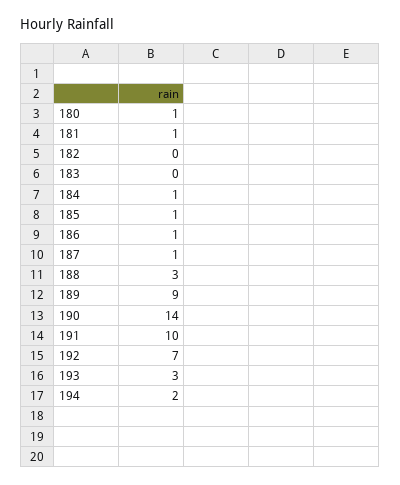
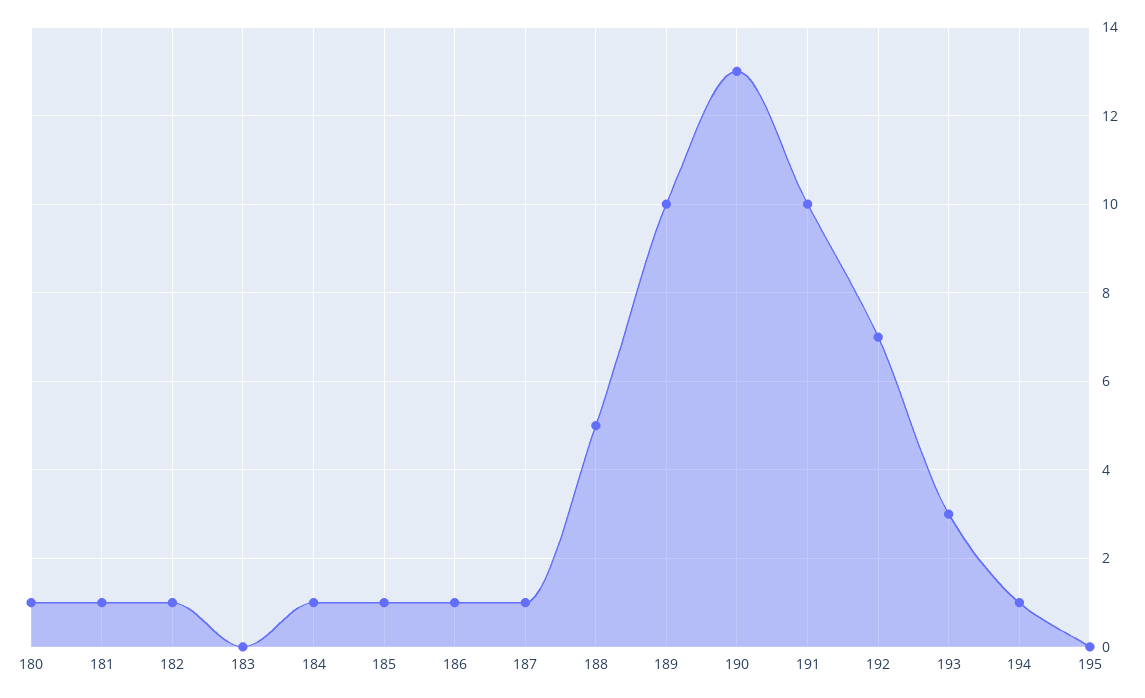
  {
    "180": 1,
    "181": 1,
-   "182": 0,
+   "182": 1,
    "183": 0,
    "184": 1,
    "185": 1,
    "186": 1,
    "187": 1,
-   "188": 3,
+   "188": 5,
-   "189": 9,
+   "189": 10,
-   "190": 14,
+   "190": 13,
    "191": 10,
    "192": 7,
    "193": 3,
-   "194": 2
+   "194": 1,
+   "195": 0
  }

